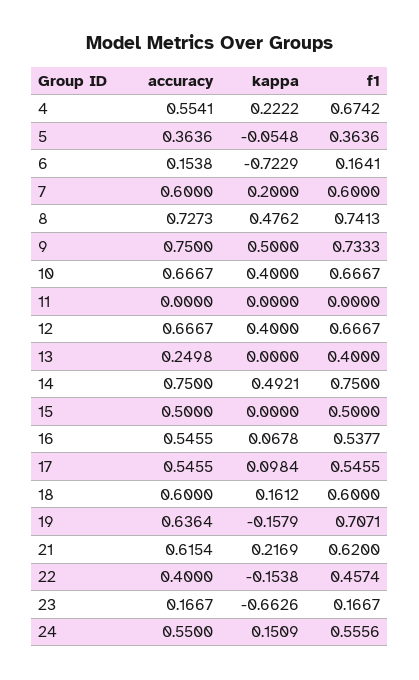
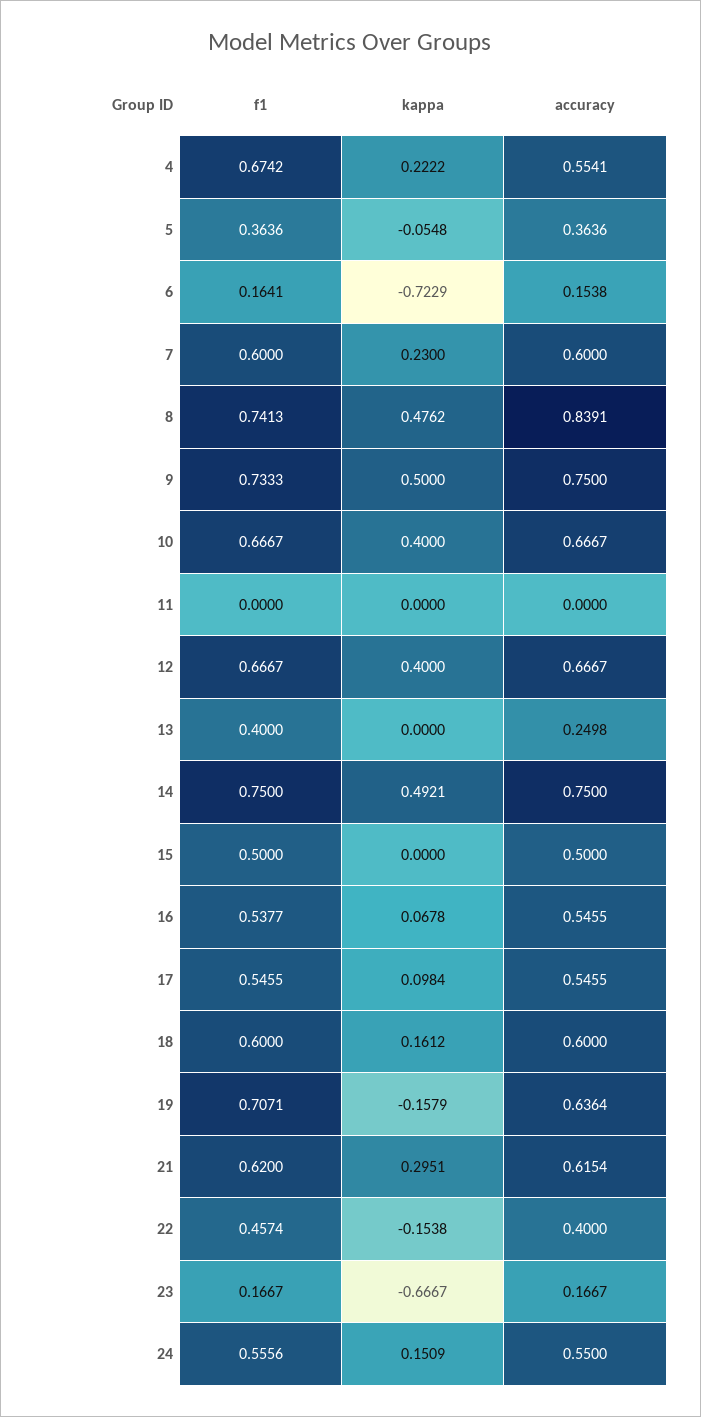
  {
    "accuracy": {
      "4": 0.5541,
      "5": 0.3636,
      "6": 0.1538,
      "7": 0.6,
-     "8": 0.7273,
+     "8": 0.8391,
      "9": 0.75,
      "10": 0.6667,
      "11": 0,
      "12": 0.6667,
      "13": 0.2498,
      "14": 0.75,
      "15": 0.5,
      "16": 0.5455,
      "17": 0.5455,
      "18": 0.6,
      "19": 0.6364,
      "21": 0.6154,
      "22": 0.4,
      "23": 0.1667,
      "24": 0.55
    },
    "kappa": {
      "4": 0.2222,
      "5": -0.0548,
      "6": -0.7229,
-     "7": 0.2,
+     "7": 0.23,
      "8": 0.4762,
      "9": 0.5,
      "10": 0.4,
      "11": 0,
      "12": 0.4,
      "13": 0,
      "14": 0.4921,
      "15": 0,
      "16": 0.0678,
      "17": 0.0984,
      "18": 0.1612,
      "19": -0.1579,
-     "21": 0.2169,
+     "21": 0.2951,
      "22": -0.1538,
-     "23": -0.6626,
+     "23": -0.6667,
      "24": 0.1509
    },
    "f1": {
      "4": 0.6742,
      "5": 0.3636,
      "6": 0.1641,
      "7": 0.6,
      "8": 0.7413,
      "9": 0.7333,
      "10": 0.6667,
      "11": 0,
      "12": 0.6667,
      "13": 0.4,
      "14": 0.75,
      "15": 0.5,
      "16": 0.5377,
      "17": 0.5455,
      "18": 0.6,
      "19": 0.7071,
      "21": 0.62,
      "22": 0.4574,
      "23": 0.1667,
      "24": 0.5556
    }
  }

